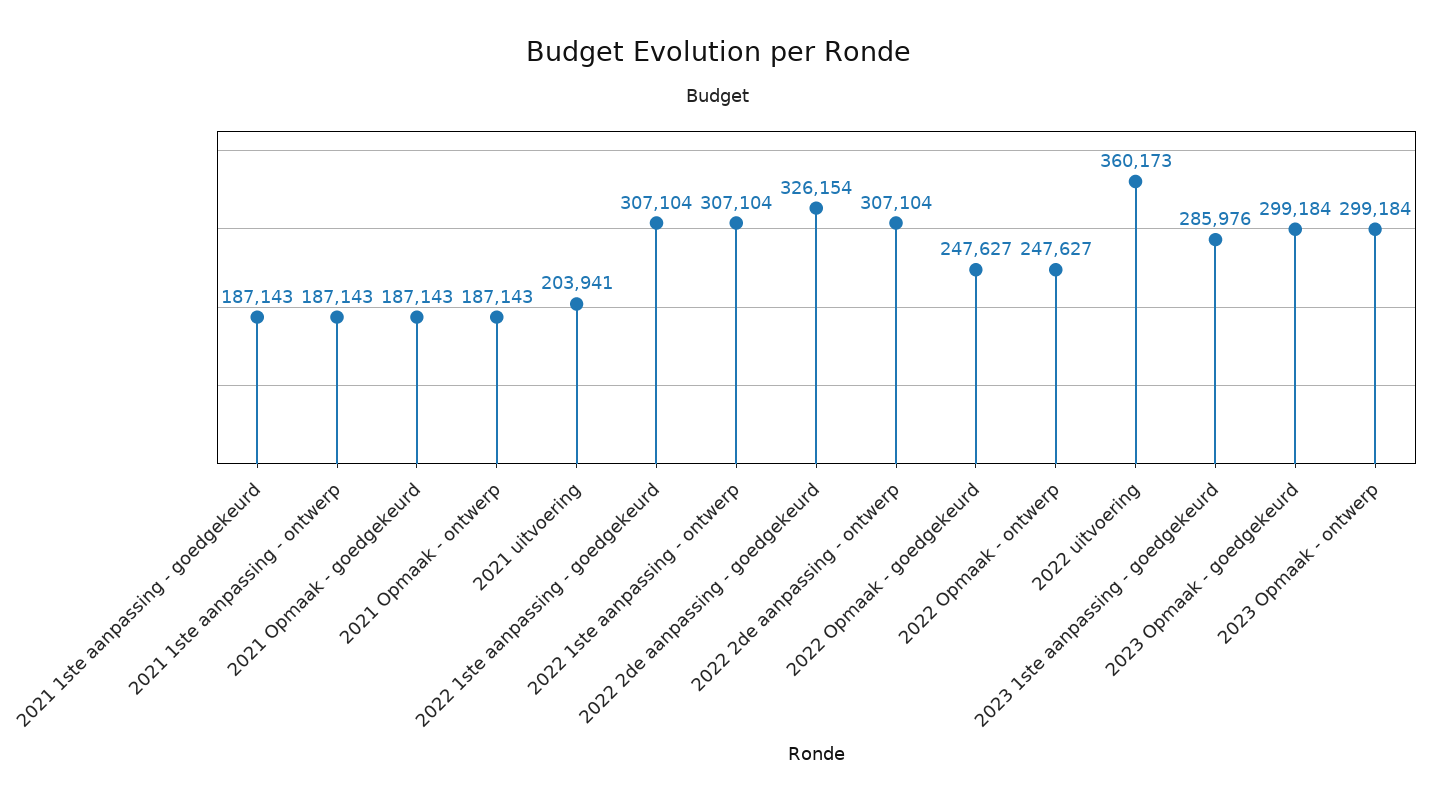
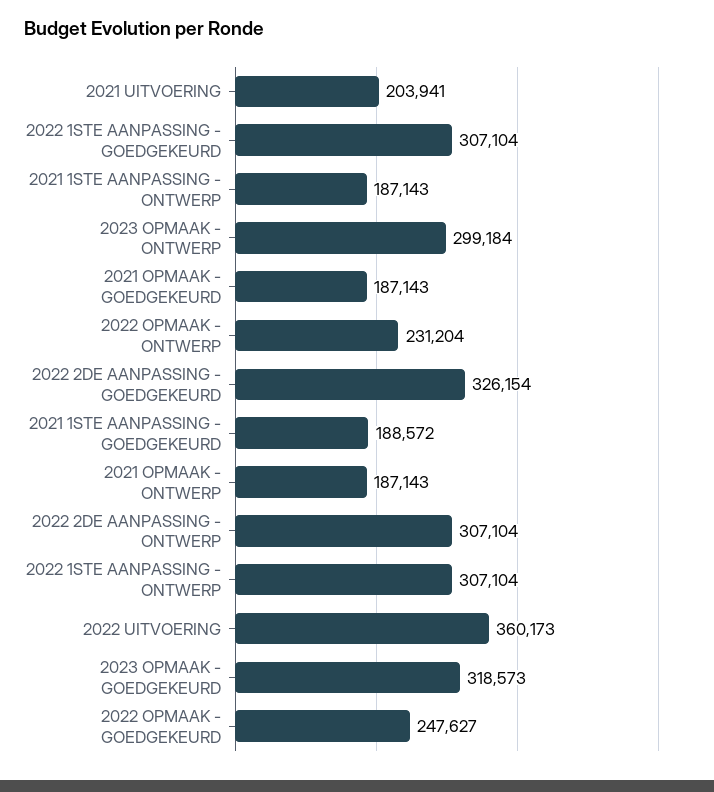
  {
-   "2021 1ste aanpassing - goedgekeurd": 187143,
+   "2021 1ste aanpassing - goedgekeurd": 188572,
    "2021 1ste aanpassing - ontwerp": 187143,
    "2021 Opmaak - goedgekeurd": 187143,
    "2021 Opmaak - ontwerp": 187143,
    "2021 uitvoering": 203941,
    "2022 1ste aanpassing - goedgekeurd": 307104,
    "2022 1ste aanpassing - ontwerp": 307104,
    "2022 2de aanpassing - goedgekeurd": 326154,
    "2022 2de aanpassing - ontwerp": 307104,
    "2022 Opmaak - goedgekeurd": 247627,
-   "2022 Opmaak - ontwerp": 247627,
+   "2022 Opmaak - ontwerp": 231204,
    "2022 uitvoering": 360173,
-   "2023 1ste aanpassing - goedgekeurd": 285976,
-   "2023 Opmaak - goedgekeurd": 299184,
+   "2023 Opmaak - goedgekeurd": 318573,
    "2023 Opmaak - ontwerp": 299184
  }

